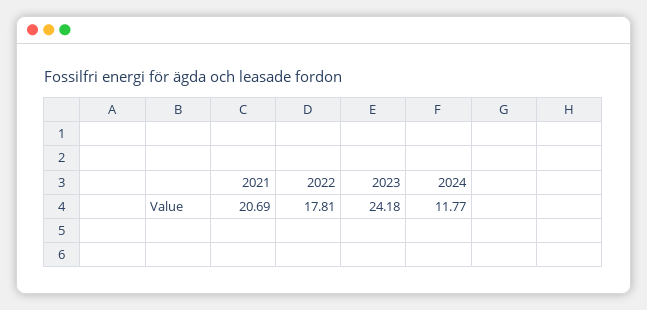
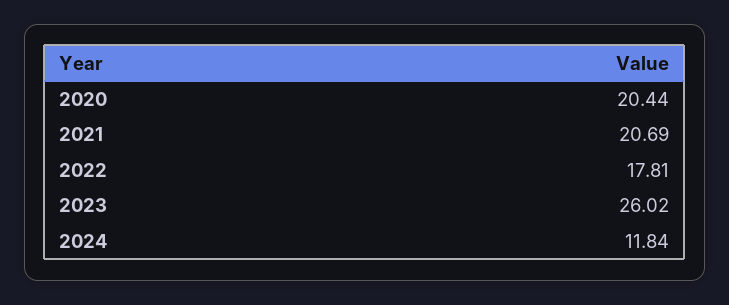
  {
    "2021": 20.69,
    "2022": 17.81,
-   "2023": 24.18,
+   "2023": 26.02,
-   "2024": 11.77
+   "2024": 11.84,
+   "2020": 20.44
  }

